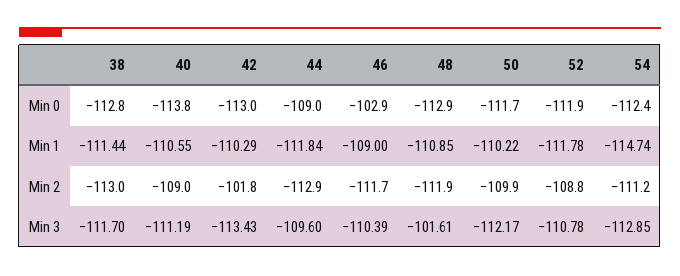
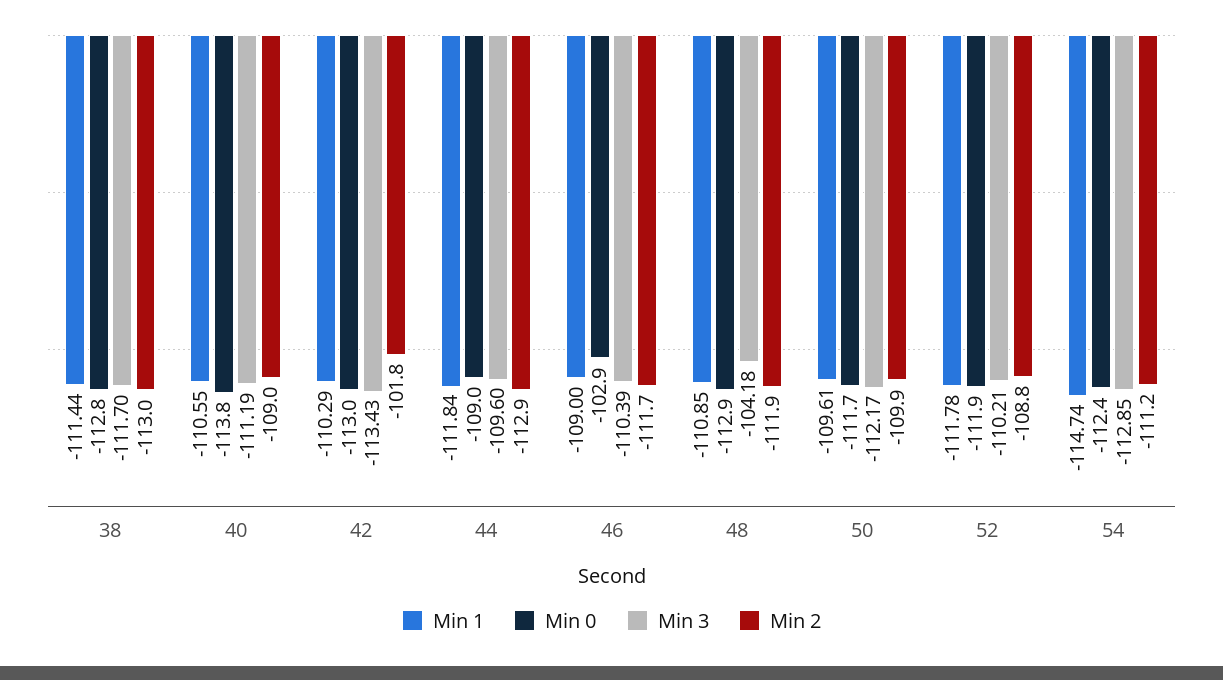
  {
    "Min 0": {
      "38": -112.8,
      "40": -113.8,
      "42": -113,
      "44": -109,
      "46": -102.9,
      "48": -112.9,
      "50": -111.7,
      "52": -111.9,
      "54": -112.4
    },
    "Min 1": {
      "38": -111.44,
      "40": -110.55,
      "42": -110.29,
      "44": -111.84,
      "46": -109,
      "48": -110.85,
-     "50": -110.22,
+     "50": -109.61,
      "52": -111.78,
      "54": -114.74
    },
    "Min 2": {
      "38": -113,
      "40": -109,
      "42": -101.8,
      "44": -112.9,
      "46": -111.7,
      "48": -111.9,
      "50": -109.9,
      "52": -108.8,
      "54": -111.2
    },
    "Min 3": {
      "38": -111.7,
      "40": -111.19,
      "42": -113.43,
      "44": -109.6,
      "46": -110.39,
-     "48": -101.61,
+     "48": -104.18,
      "50": -112.17,
-     "52": -110.78,
+     "52": -110.21,
      "54": -112.85
    }
  }

